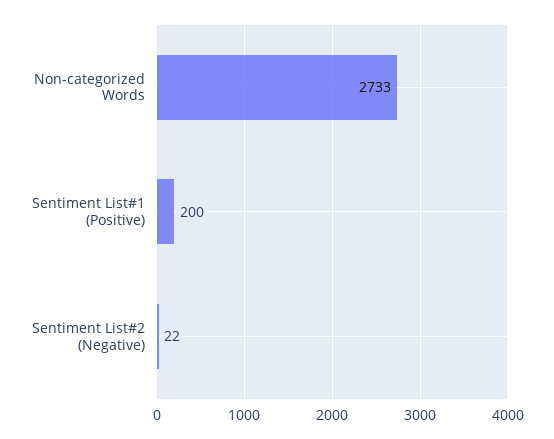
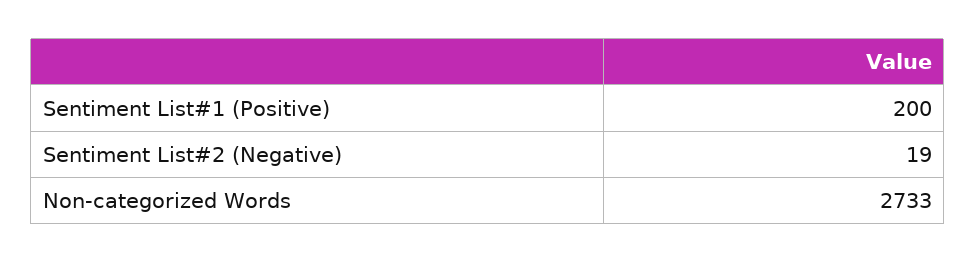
  {
    "Non-categorized Words": 2733,
    "Sentiment List#1 (Positive)": 200,
-   "Sentiment List#2 (Negative)": 22
+   "Sentiment List#2 (Negative)": 19
  }

